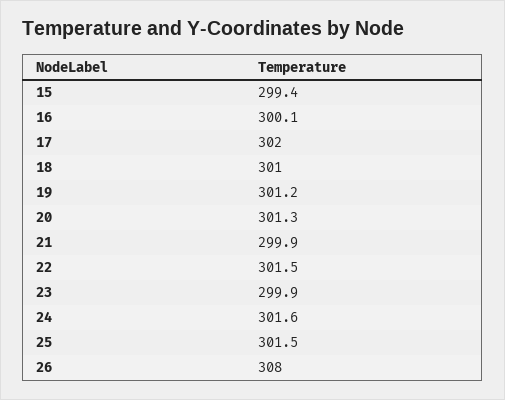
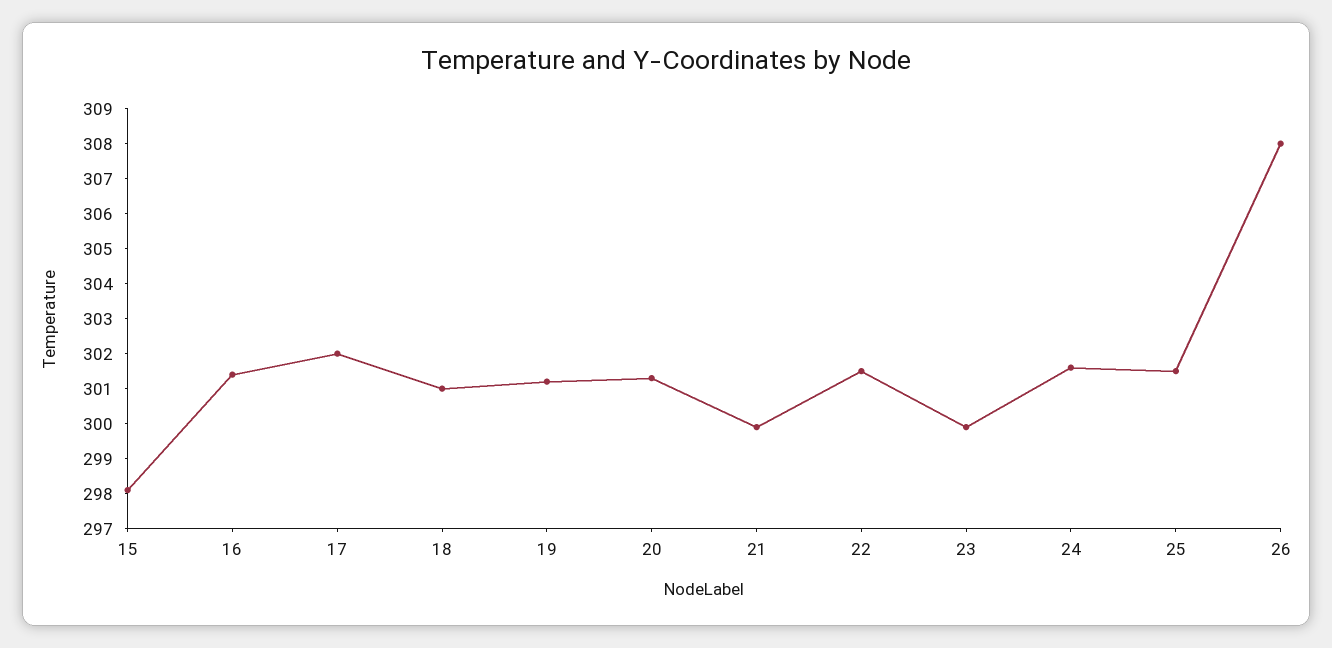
  {
-   "15": 299.4,
+   "15": 298,
-   "16": 300.1,
+   "16": 301.5,
    "17": 302,
    "18": 301,
    "19": 301.2,
    "20": 301.3,
    "21": 299.9,
    "22": 301.5,
    "23": 299.9,
    "24": 301.6,
    "25": 301.5,
    "26": 308
  }

